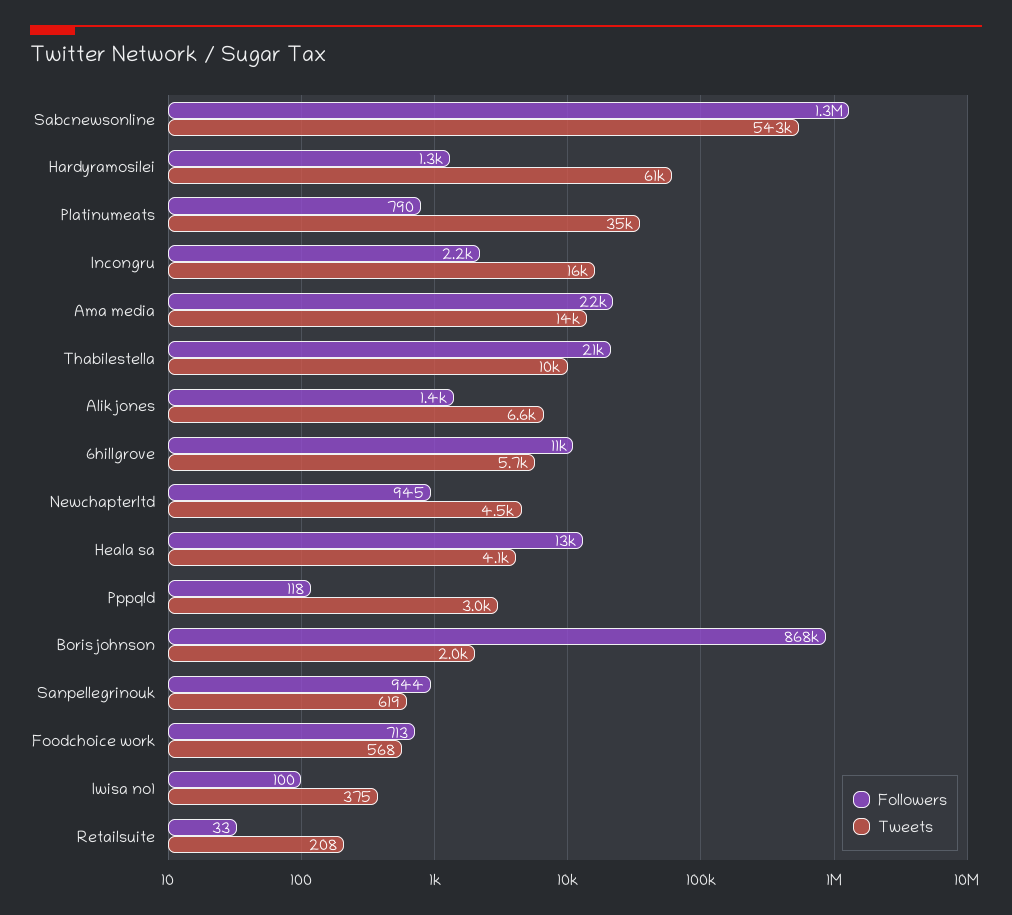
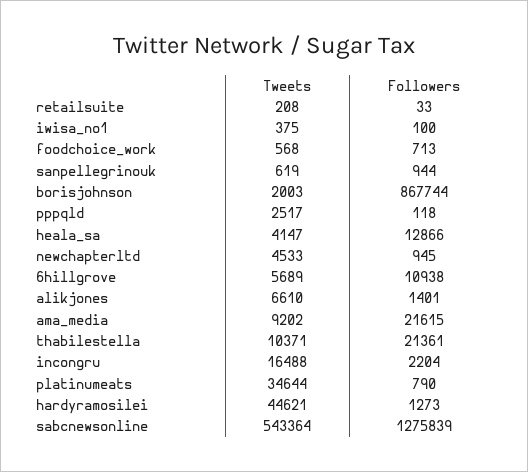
  {
    "Followers": {
      "Sabcnewsonline": 1275839,
      "Hardyramosilei": 1273,
      "Platinumeats": 790,
      "Incongru": 2204,
      "Ama media": 21615,
      "Thabilestella": 21361,
      "Alikjones": 1401,
      "6hillgrove": 10938,
      "Newchapterltd": 945,
      "Heala sa": 12866,
      "Pppqld": 118,
      "Borisjohnson": 867744,
      "Sanpellegrinouk": 944,
      "Foodchoice work": 713,
      "Iwisa no1": 100,
      "Retailsuite": 33
    },
    "Tweets": {
      "Sabcnewsonline": 543364,
-     "Hardyramosilei": 61000,
+     "Hardyramosilei": 44621,
      "Platinumeats": 34644,
      "Incongru": 16488,
-     "Ama media": 14000,
+     "Ama media": 9202,
      "Thabilestella": 10371,
      "Alikjones": 6610,
      "6hillgrove": 5689,
      "Newchapterltd": 4533,
      "Heala sa": 4147,
-     "Pppqld": 3000,
+     "Pppqld": 2517,
      "Borisjohnson": 2003,
      "Sanpellegrinouk": 619,
      "Foodchoice work": 568,
      "Iwisa no1": 375,
      "Retailsuite": 208
    }
  }

